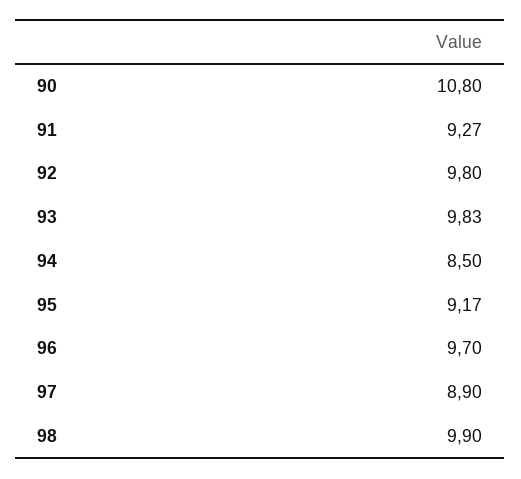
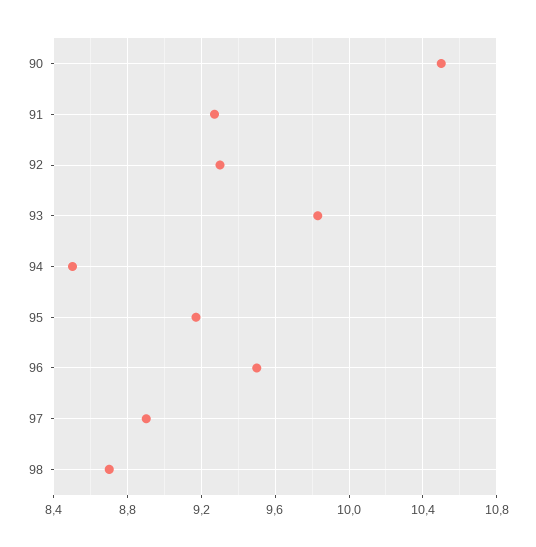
  {
-   "90": 10.8,
+   "90": 10.5,
    "91": 9.27,
-   "92": 9.8,
+   "92": 9.3,
    "93": 9.83,
    "94": 8.5,
    "95": 9.17,
-   "96": 9.7,
+   "96": 9.5,
    "97": 8.9,
-   "98": 9.9
+   "98": 8.7
  }

